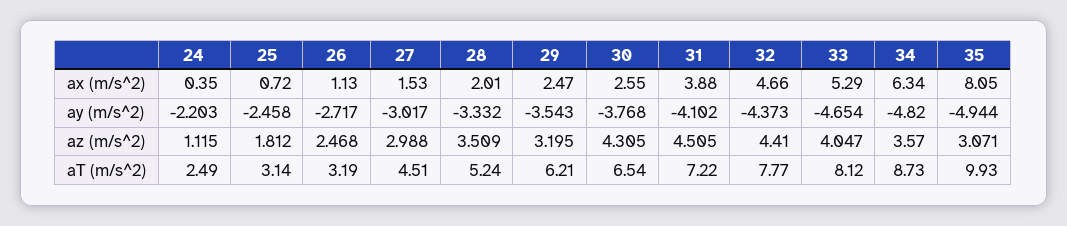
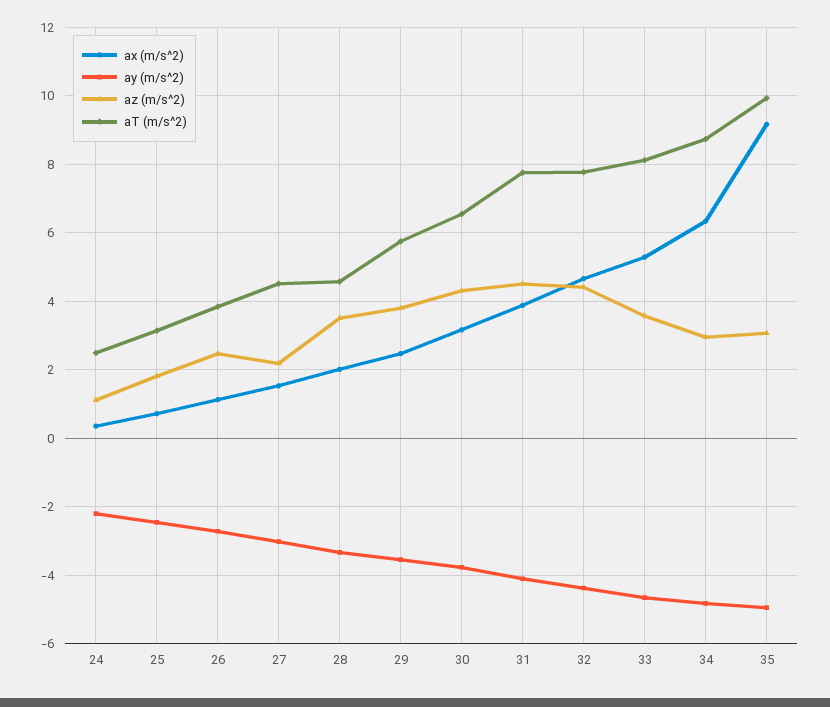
  {
    "ax (m/s^2)": {
      "24": 0.35,
      "25": 0.72,
      "26": 1.13,
      "27": 1.53,
      "28": 2.01,
      "29": 2.47,
-     "30": 2.55,
+     "30": 3.2,
      "31": 3.88,
      "32": 4.66,
      "33": 5.29,
      "34": 6.34,
-     "35": 8.05
+     "35": 9.2
    },
    "ay (m/s^2)": {
      "24": -2.203,
      "25": -2.458,
      "26": -2.717,
      "27": -3.017,
      "28": -3.332,
      "29": -3.543,
      "30": -3.768,
      "31": -4.102,
      "32": -4.373,
      "33": -4.654,
      "34": -4.82,
      "35": -4.944
    },
    "az (m/s^2)": {
      "24": 1.115,
      "25": 1.812,
      "26": 2.468,
-     "27": 2.988,
+     "27": 2.2,
      "28": 3.509,
-     "29": 3.195,
+     "29": 3.8,
      "30": 4.305,
      "31": 4.505,
      "32": 4.41,
-     "33": 4.047,
+     "33": 3.6,
-     "34": 3.57,
+     "34": 3,
      "35": 3.071
    },
    "aT (m/s^2)": {
      "24": 2.49,
      "25": 3.14,
-     "26": 3.19,
+     "26": 3.8,
      "27": 4.51,
-     "28": 5.24,
+     "28": 4.6,
-     "29": 6.21,
+     "29": 5.8,
      "30": 6.54,
-     "31": 7.22,
+     "31": 7.8,
      "32": 7.77,
      "33": 8.12,
      "34": 8.73,
      "35": 9.93
    }
  }

